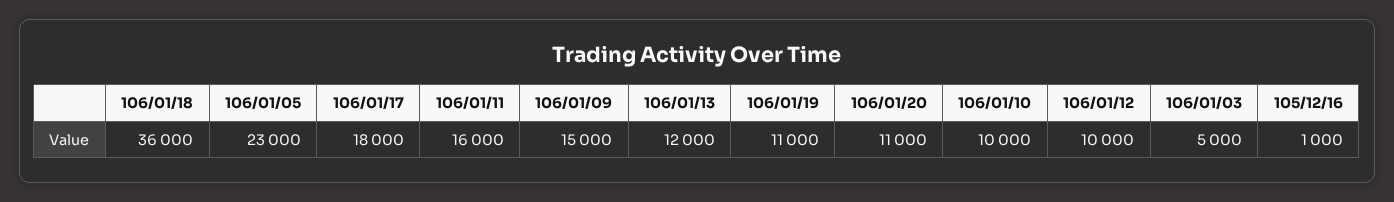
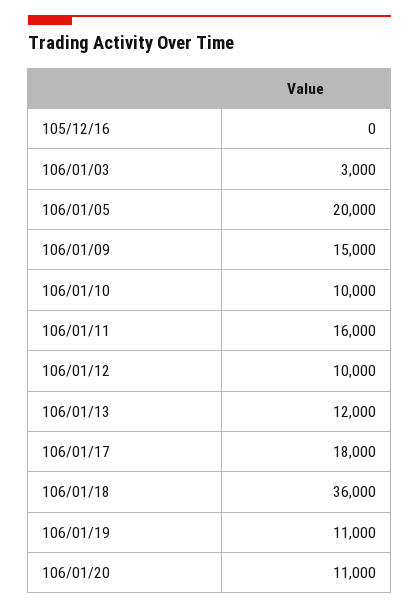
  {
    "106/01/18": 36000,
-   "106/01/05": 23000,
+   "106/01/05": 20000,
    "106/01/17": 18000,
    "106/01/11": 16000,
    "106/01/09": 15000,
    "106/01/13": 12000,
    "106/01/19": 11000,
    "106/01/20": 11000,
    "106/01/10": 10000,
    "106/01/12": 10000,
-   "106/01/03": 5000,
+   "106/01/03": 3000,
-   "105/12/16": 1000
+   "105/12/16": 0
  }

